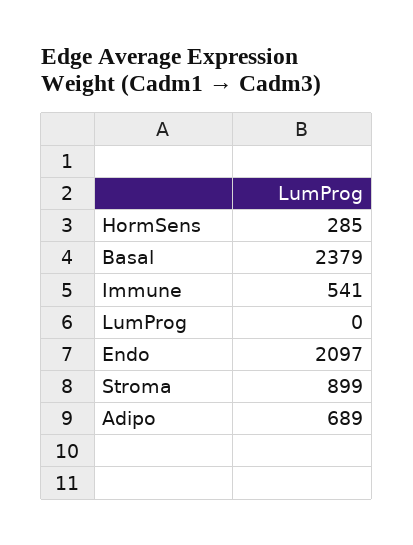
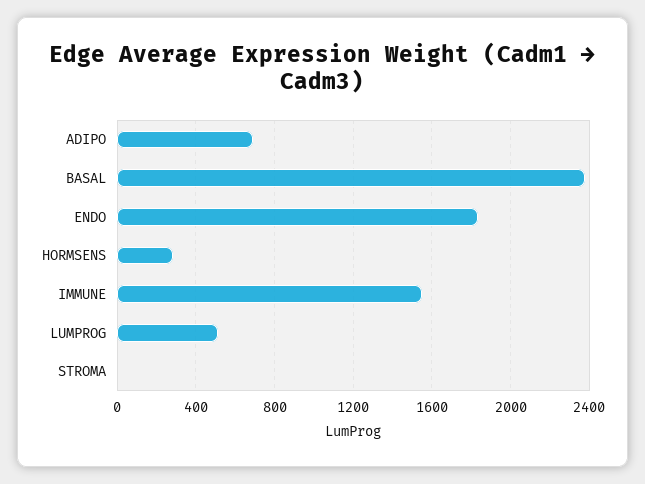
  {
    "HormSens": 285,
    "Basal": 2379,
-   "Immune": 541,
+   "Immune": 1550,
-   "LumProg": 0,
+   "LumProg": 500,
-   "Endo": 2097,
+   "Endo": 1850,
-   "Stroma": 899,
+   "Stroma": 0,
    "Adipo": 689
  }

